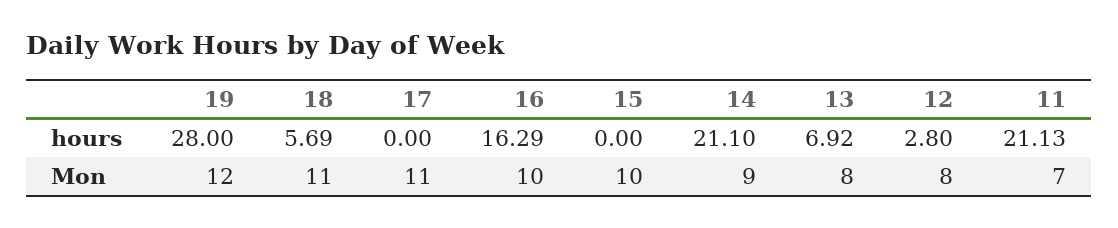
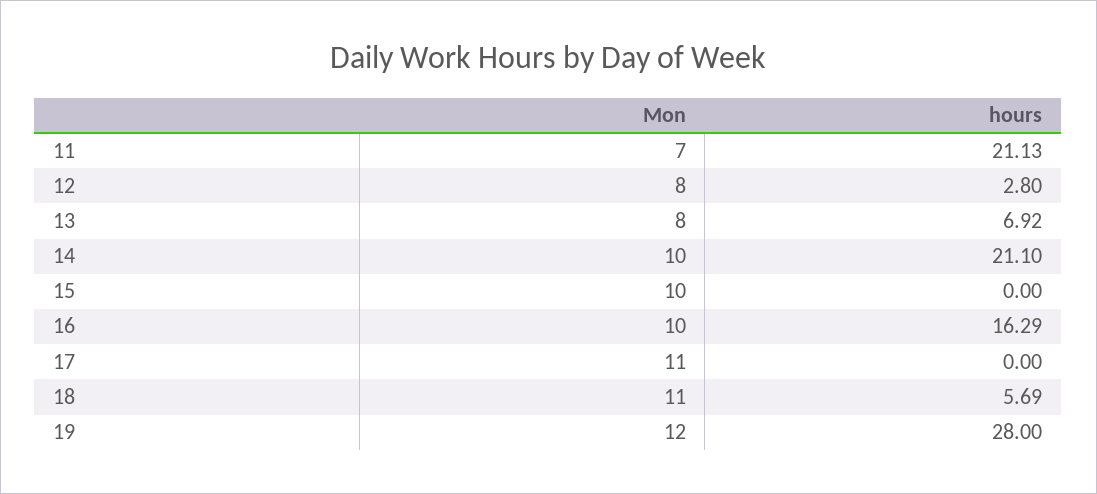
  {
    "19": {
      "hours": 28,
      "Mon": 12
    },
    "18": {
      "hours": 5.69,
      "Mon": 11
    },
    "17": {
      "hours": 0,
      "Mon": 11
    },
    "16": {
      "hours": 16.29,
      "Mon": 10
    },
    "15": {
      "hours": 0,
      "Mon": 10
    },
    "14": {
      "hours": 21.1,
-     "Mon": 9
+     "Mon": 10
    },
    "13": {
      "hours": 6.92,
      "Mon": 8
    },
    "12": {
      "hours": 2.8,
      "Mon": 8
    },
    "11": {
      "hours": 21.13,
      "Mon": 7
    }
  }

